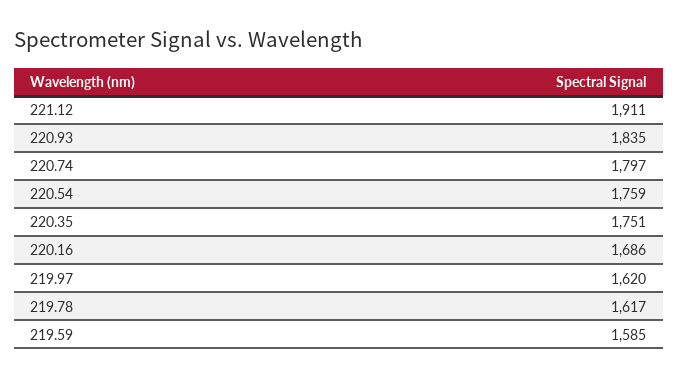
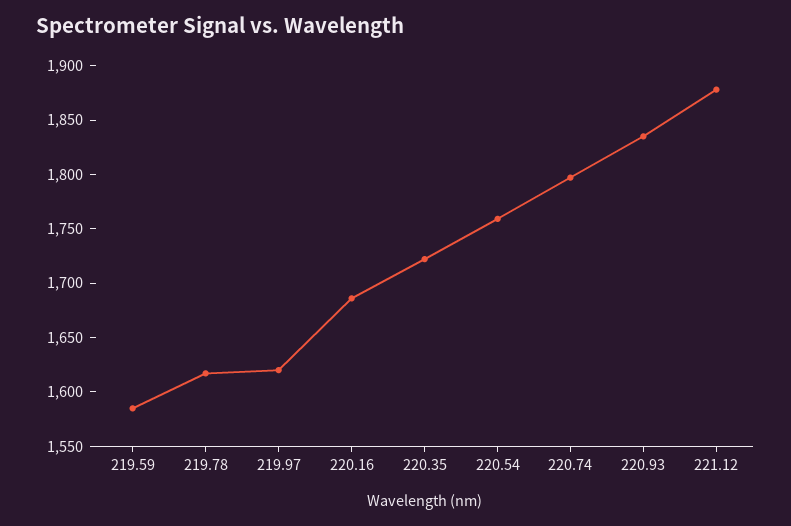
  {
-   "221.12": 1911,
+   "221.12": 1880,
    "220.93": 1835,
    "220.74": 1797,
    "220.54": 1759,
-   "220.35": 1751,
+   "220.35": 1720,
    "220.16": 1686,
    "219.97": 1620,
    "219.78": 1617,
    "219.59": 1585
  }

